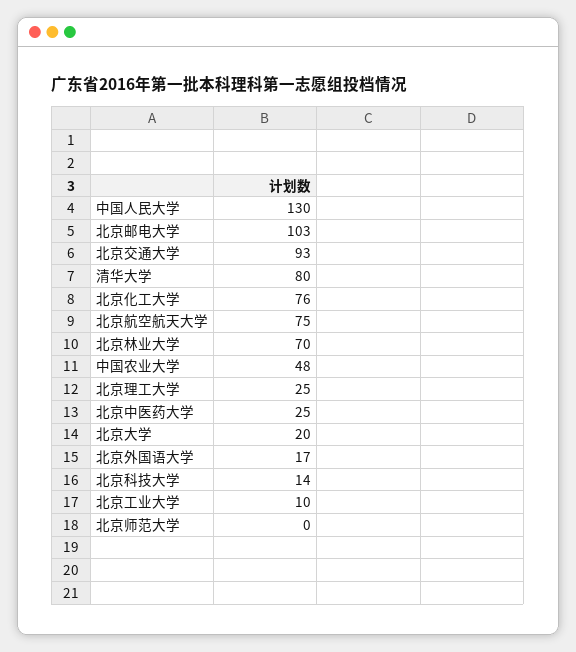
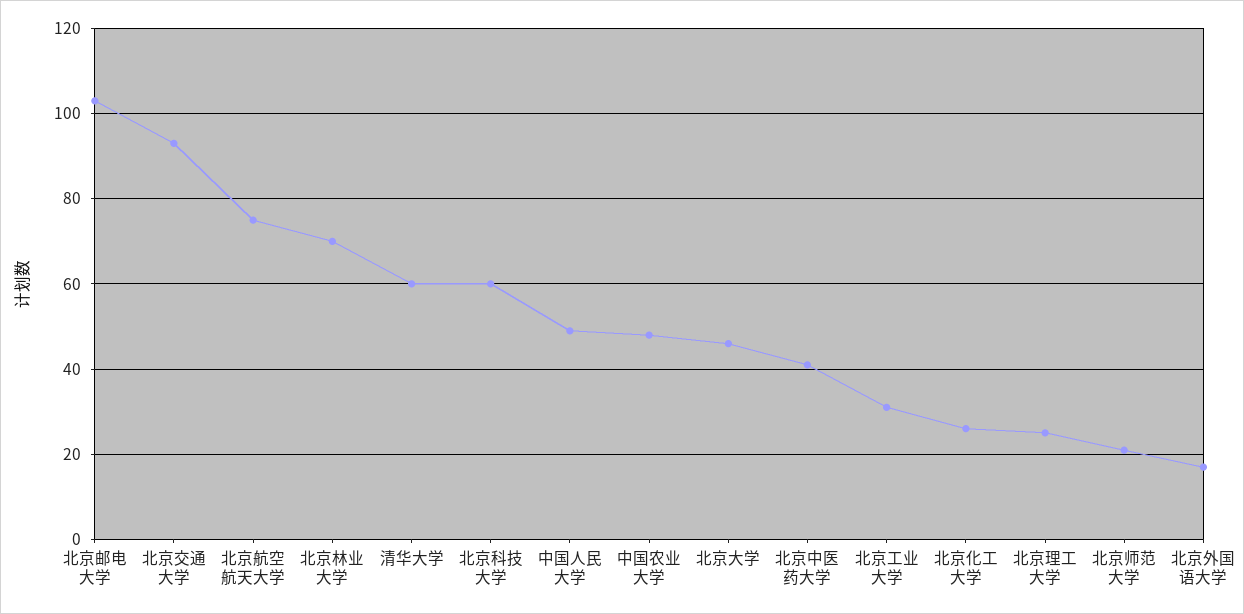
  {
-   "中国人民大学": 130,
+   "中国人民大学": 50,
    "北京邮电大学": 103,
    "北京交通大学": 93,
-   "清华大学": 80,
+   "清华大学": 60,
-   "北京化工大学": 76,
+   "北京化工大学": 25,
    "北京航空航天大学": 75,
    "北京林业大学": 70,
    "中国农业大学": 48,
    "北京理工大学": 25,
-   "北京中医药大学": 25,
+   "北京中医药大学": 40,
-   "北京大学": 20,
+   "北京大学": 45,
    "北京外国语大学": 17,
-   "北京科技大学": 14,
+   "北京科技大学": 60,
-   "北京工业大学": 10,
+   "北京工业大学": 30,
-   "北京师范大学": 0
+   "北京师范大学": 20
  }

